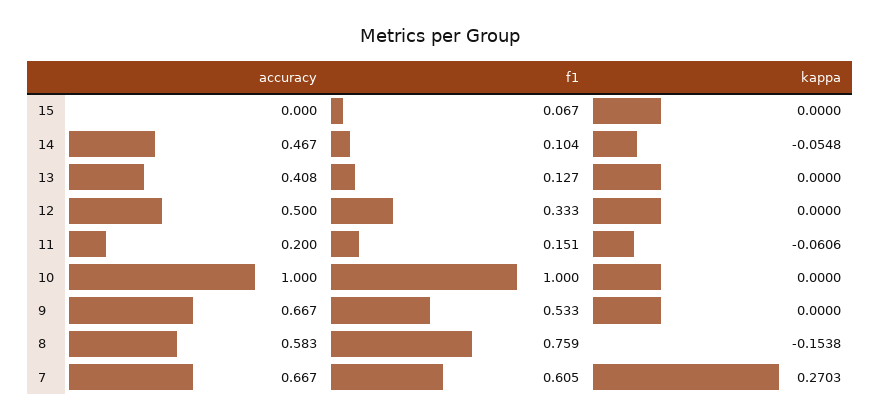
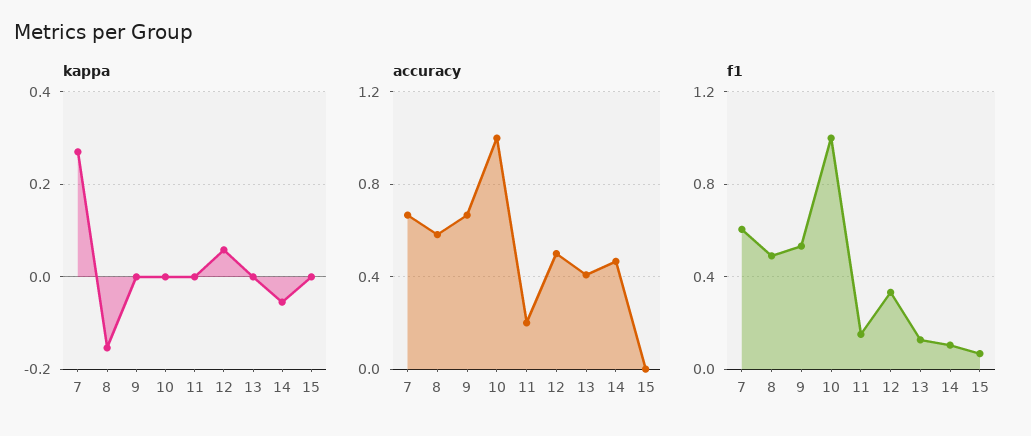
  {
    "accuracy": {
      "15": 0,
      "14": 0.467,
      "13": 0.408,
      "12": 0.5,
      "11": 0.2,
      "10": 1,
      "9": 0.667,
      "8": 0.583,
      "7": 0.667
    },
    "f1": {
      "15": 0.067,
      "14": 0.104,
      "13": 0.127,
      "12": 0.333,
      "11": 0.151,
      "10": 1,
      "9": 0.533,
-     "8": 0.759,
+     "8": 0.5,
      "7": 0.605
    },
    "kappa": {
      "15": 0,
      "14": -0.0548,
      "13": 0,
-     "12": 0,
+     "12": 0.06,
-     "11": -0.0606,
+     "11": 0,
      "10": 0,
      "9": 0,
      "8": -0.1538,
      "7": 0.2703
    }
  }

